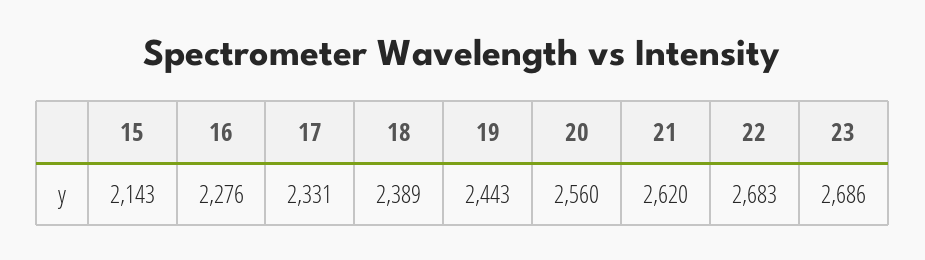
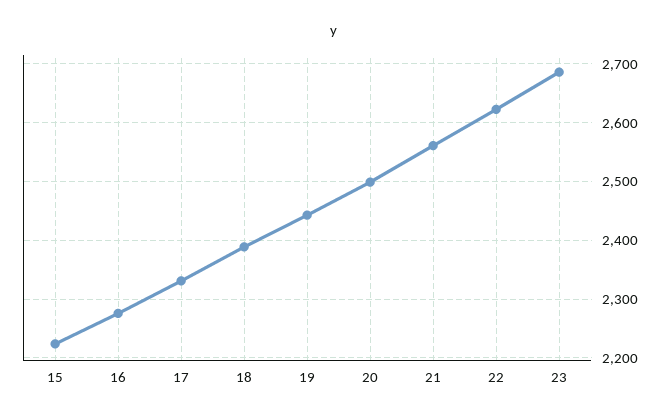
  {
-   "15": 2143,
+   "15": 2220,
    "16": 2276,
    "17": 2331,
    "18": 2389,
    "19": 2443,
-   "20": 2560,
+   "20": 2500,
-   "21": 2620,
+   "21": 2560,
-   "22": 2683,
+   "22": 2620,
    "23": 2686
  }

